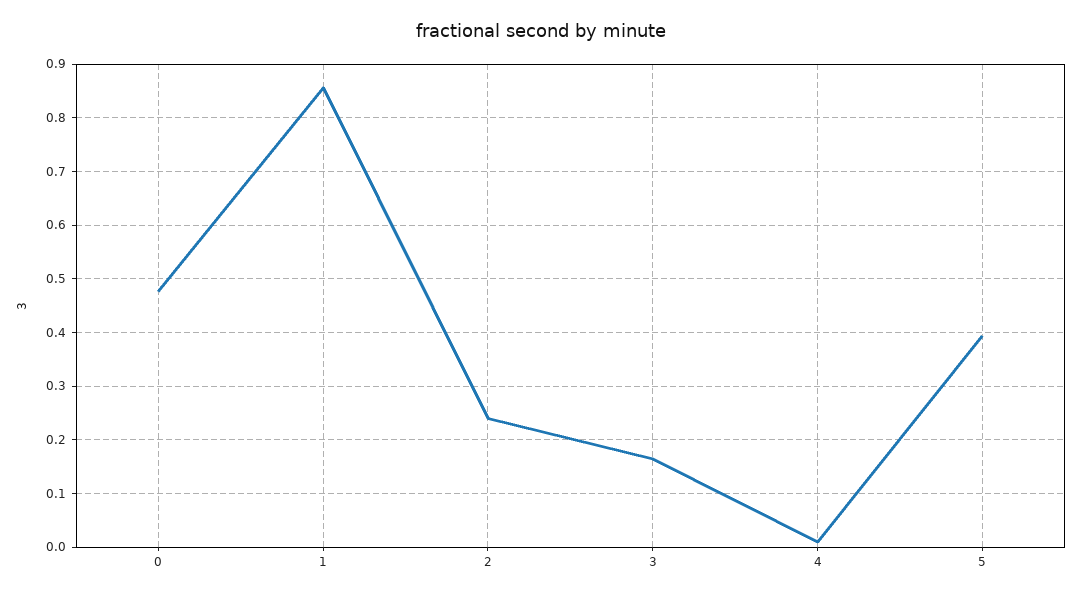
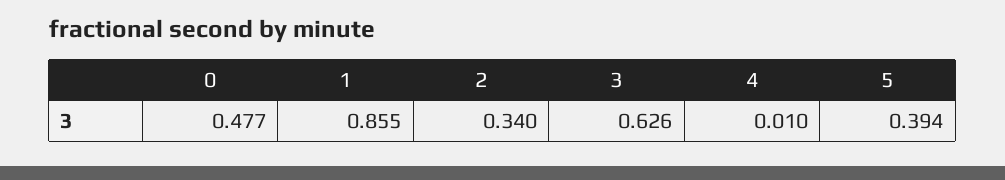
  {
    "0": 0.477,
    "1": 0.855,
-   "2": 0.24,
+   "2": 0.34,
-   "3": 0.16,
+   "3": 0.626,
    "4": 0.01,
    "5": 0.394
  }

